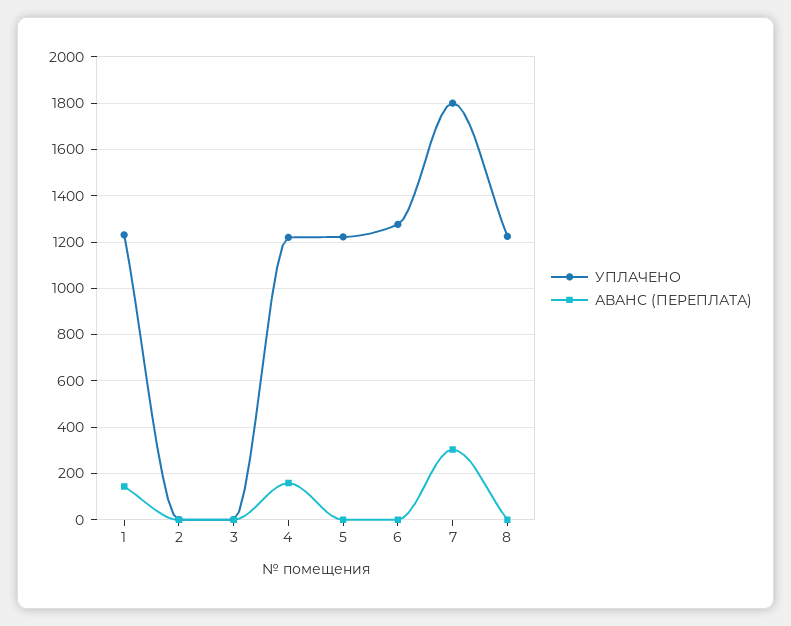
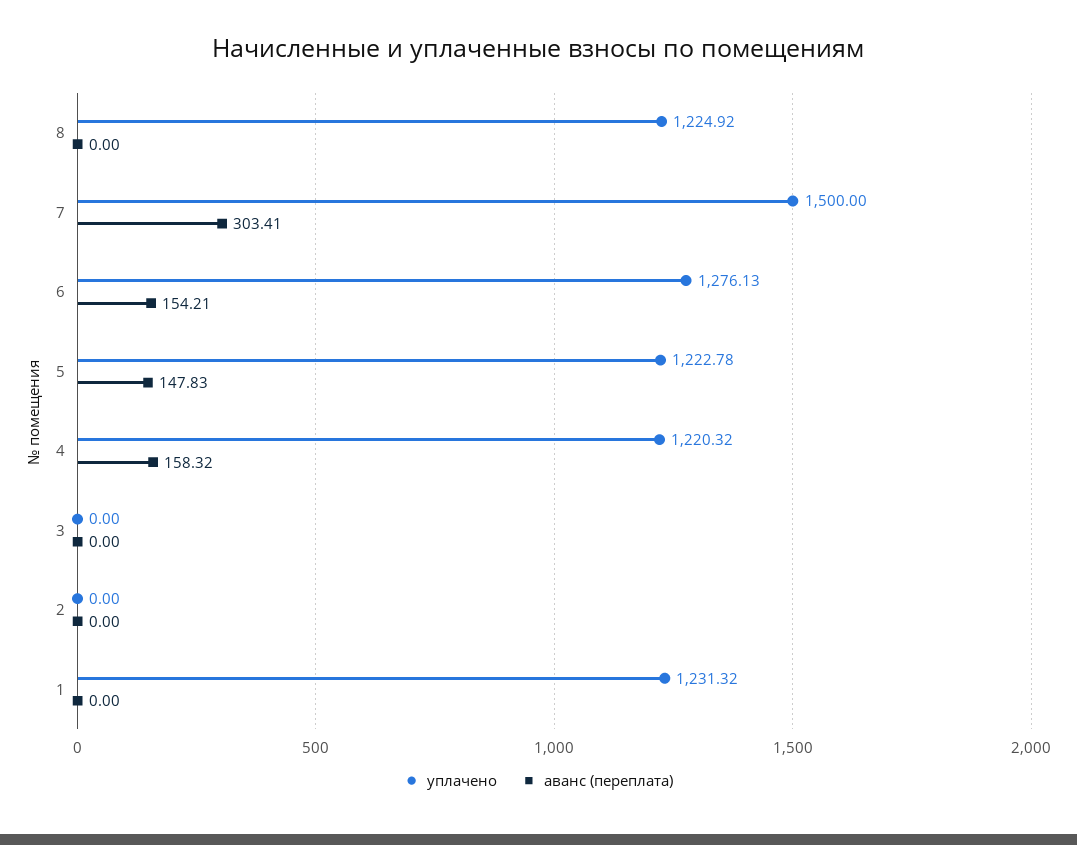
  {
    "УПЛАЧЕНО": {
      "1": 1231.32,
      "2": 0,
      "3": 0,
      "4": 1220.32,
      "5": 1222.78,
      "6": 1276.13,
-     "7": 1800,
+     "7": 1500,
      "8": 1224.92
    },
    "АВАНС (ПЕРЕПЛАТА)": {
-     "1": 150,
+     "1": 0,
      "2": 0,
      "3": 0,
      "4": 158.32,
-     "5": 0,
+     "5": 147.83,
-     "6": 0,
+     "6": 154.21,
      "7": 303.41,
      "8": 0
    }
  }

